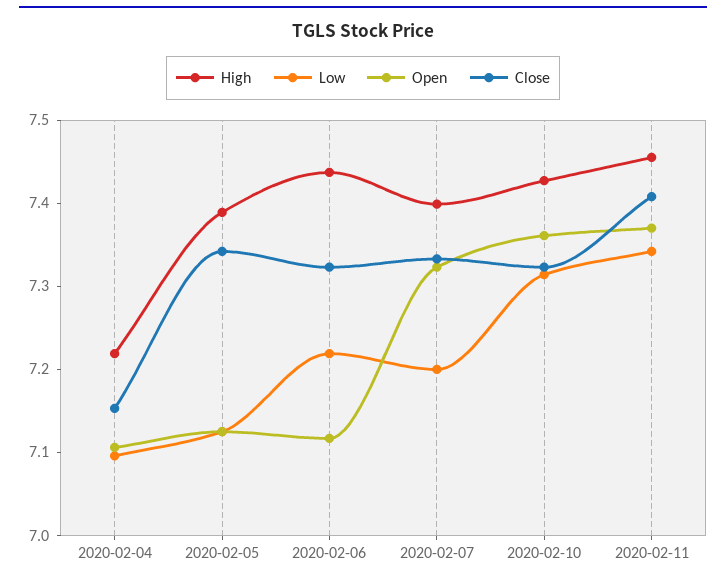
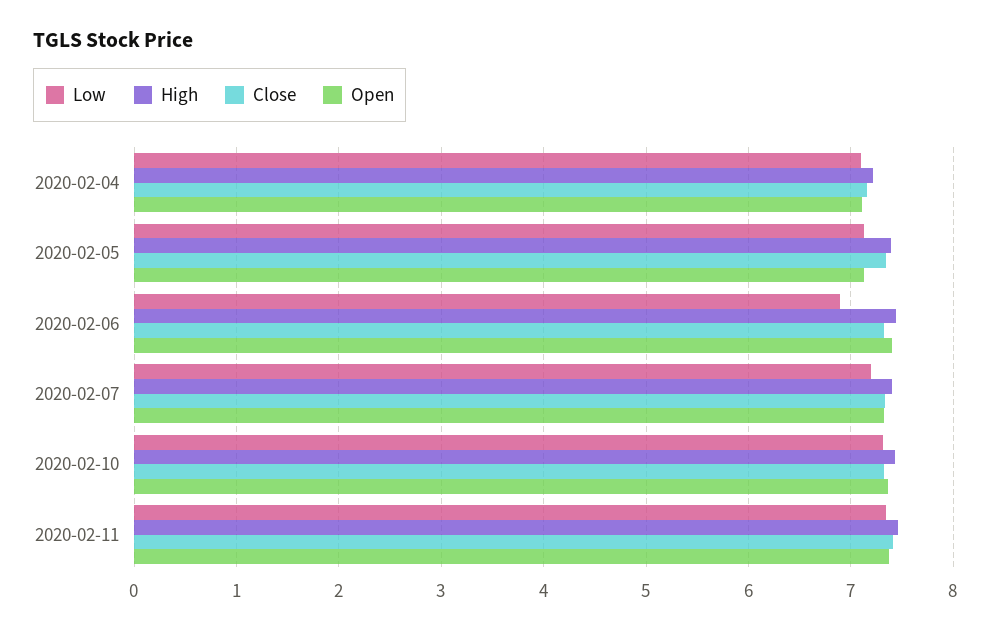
  {
    "High": {
      "2020-02-04": 7.22,
      "2020-02-05": 7.38,
      "2020-02-06": 7.44,
      "2020-02-07": 7.4,
      "2020-02-10": 7.42,
      "2020-02-11": 7.46
    },
    "Low": {
      "2020-02-04": 7.1,
      "2020-02-05": 7.12,
-     "2020-02-06": 7.22,
+     "2020-02-06": 6.9,
      "2020-02-07": 7.2,
      "2020-02-10": 7.32,
      "2020-02-11": 7.34
    },
    "Open": {
      "2020-02-04": 7.1,
      "2020-02-05": 7.12,
-     "2020-02-06": 7.12,
+     "2020-02-06": 7.4,
      "2020-02-07": 7.32,
      "2020-02-10": 7.36,
      "2020-02-11": 7.38
    },
    "Close": {
      "2020-02-04": 7.16,
      "2020-02-05": 7.34,
      "2020-02-06": 7.32,
      "2020-02-07": 7.34,
      "2020-02-10": 7.32,
      "2020-02-11": 7.4
    }
  }

